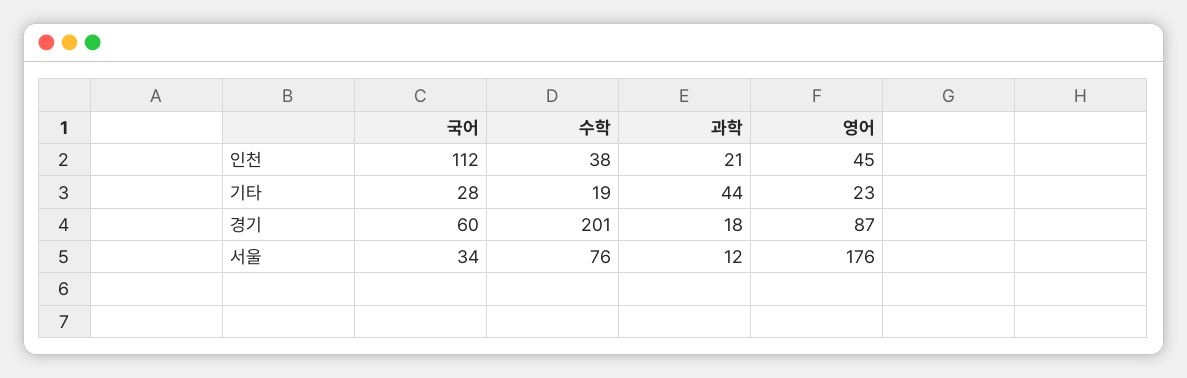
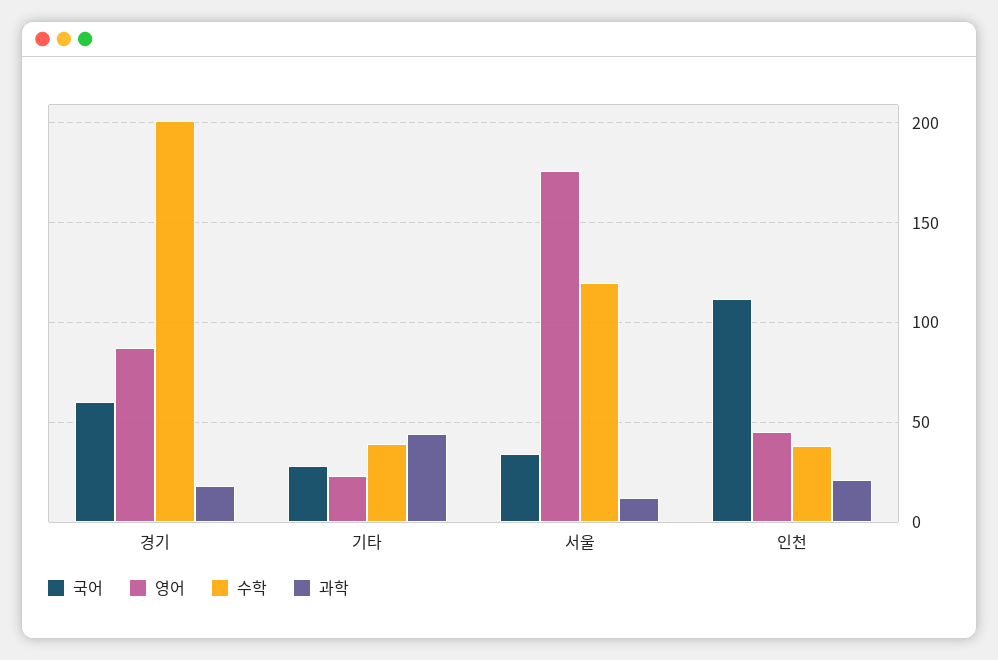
  {
    "국어": {
      "인천": 112,
      "기타": 28,
      "경기": 60,
      "서울": 34
    },
    "수학": {
      "인천": 38,
-     "기타": 19,
+     "기타": 40,
      "경기": 201,
-     "서울": 76
+     "서울": 120
    },
    "과학": {
      "인천": 21,
      "기타": 44,
      "경기": 18,
      "서울": 12
    },
    "영어": {
      "인천": 45,
      "기타": 23,
      "경기": 87,
      "서울": 176
    }
  }

